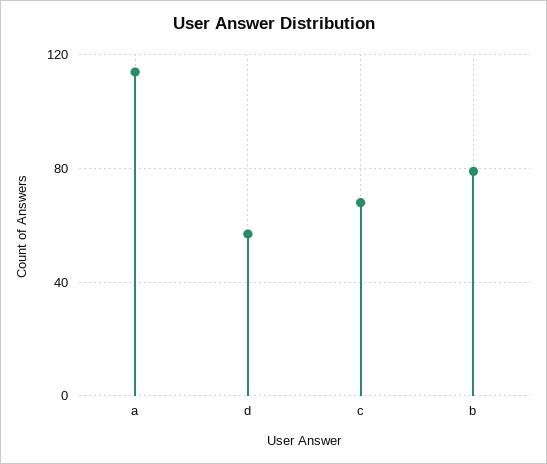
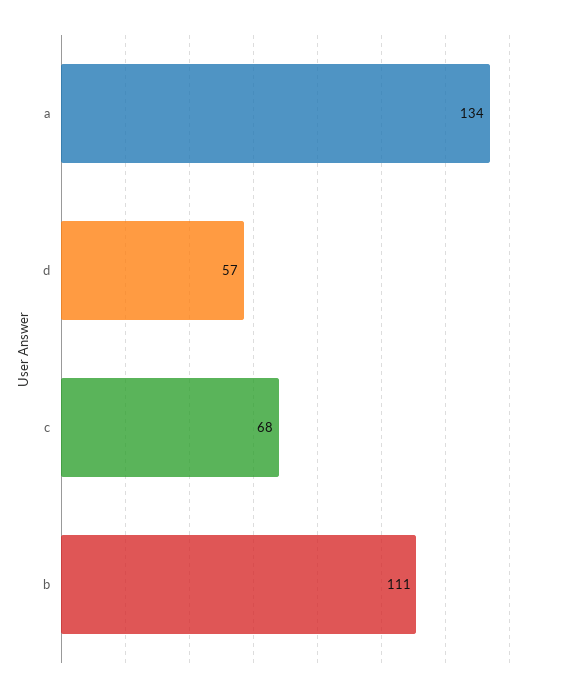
  {
-   "a": 115,
+   "a": 134,
    "d": 57,
    "c": 68,
-   "b": 80
+   "b": 111
  }

